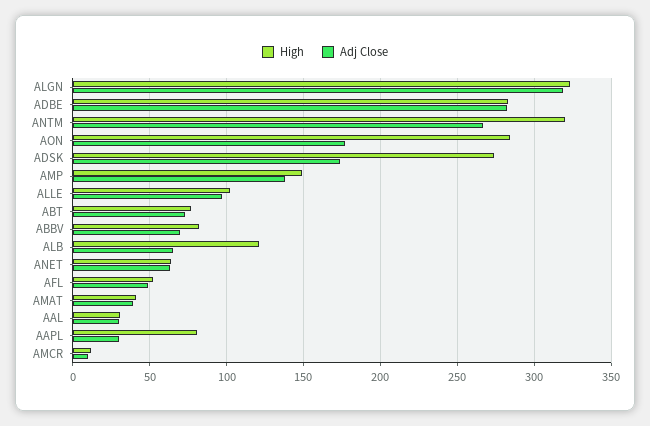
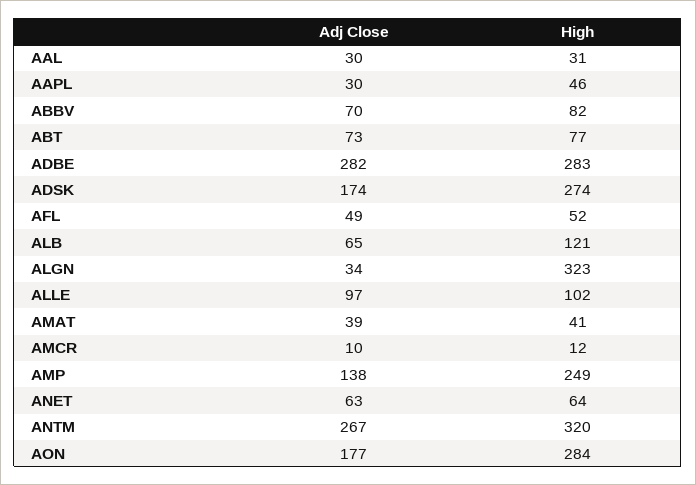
  {
    "High": {
      "ALGN": 323,
      "ADBE": 283,
      "ANTM": 320,
      "AON": 284,
      "ADSK": 274,
-     "AMP": 150,
+     "AMP": 249,
      "ALLE": 102,
      "ABT": 77,
      "ABBV": 82,
      "ALB": 121,
      "ANET": 64,
      "AFL": 52,
      "AMAT": 41,
      "AAL": 31,
-     "AAPL": 80,
+     "AAPL": 46,
      "AMCR": 12
    },
    "Adj Close": {
-     "ALGN": 320,
+     "ALGN": 34,
      "ADBE": 282,
      "ANTM": 267,
      "AON": 177,
      "ADSK": 174,
      "AMP": 138,
      "ALLE": 97,
      "ABT": 73,
      "ABBV": 70,
      "ALB": 65,
      "ANET": 63,
      "AFL": 49,
      "AMAT": 39,
      "AAL": 30,
      "AAPL": 30,
      "AMCR": 10
    }
  }

